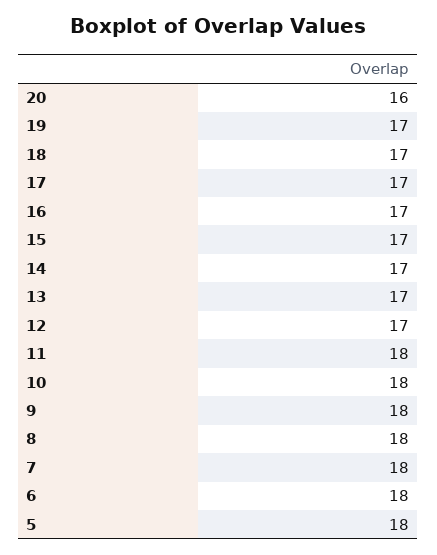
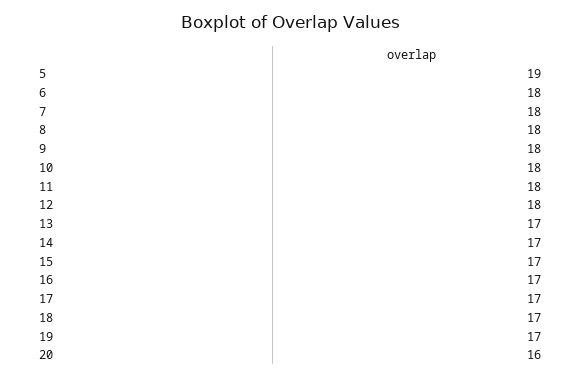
  {
    "20": 16,
    "19": 17,
    "18": 17,
    "17": 17,
    "16": 17,
    "15": 17,
    "14": 17,
    "13": 17,
-   "12": 17,
+   "12": 18,
    "11": 18,
    "10": 18,
    "9": 18,
    "8": 18,
    "7": 18,
    "6": 18,
-   "5": 18
+   "5": 19
  }

